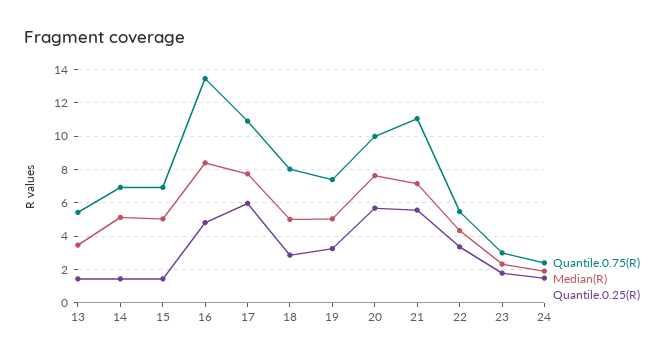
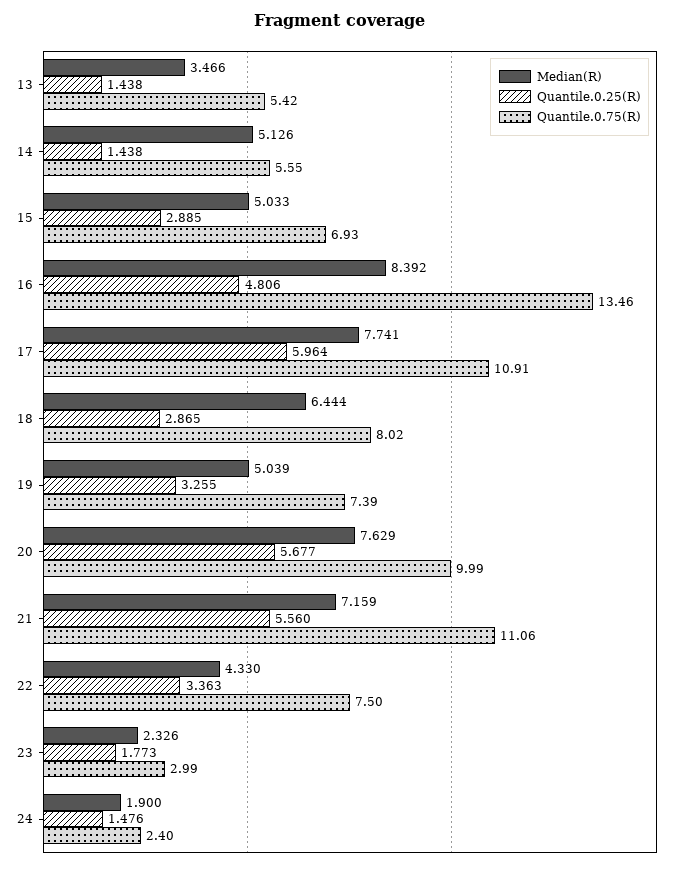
  {
    "Quantile.0.75(R)": {
      "13": 5.42,
-     "14": 7,
+     "14": 5.55,
      "15": 6.93,
      "16": 13.46,
      "17": 10.91,
      "18": 8.02,
      "19": 7.39,
      "20": 9.99,
      "21": 11.06,
-     "22": 5.5,
+     "22": 7.5,
      "23": 2.99,
      "24": 2.4
    },
    "Median(R)": {
      "13": 3.466,
      "14": 5.126,
      "15": 5.033,
      "16": 8.392,
      "17": 7.741,
-     "18": 5,
+     "18": 6.444,
      "19": 5.039,
      "20": 7.629,
      "21": 7.159,
      "22": 4.33,
      "23": 2.326,
      "24": 1.9
    },
    "Quantile.0.25(R)": {
      "13": 1.438,
      "14": 1.438,
-     "15": 1.5,
+     "15": 2.885,
      "16": 4.806,
      "17": 5.964,
      "18": 2.865,
      "19": 3.255,
      "20": 5.677,
      "21": 5.56,
      "22": 3.363,
      "23": 1.773,
      "24": 1.476
    }
  }

